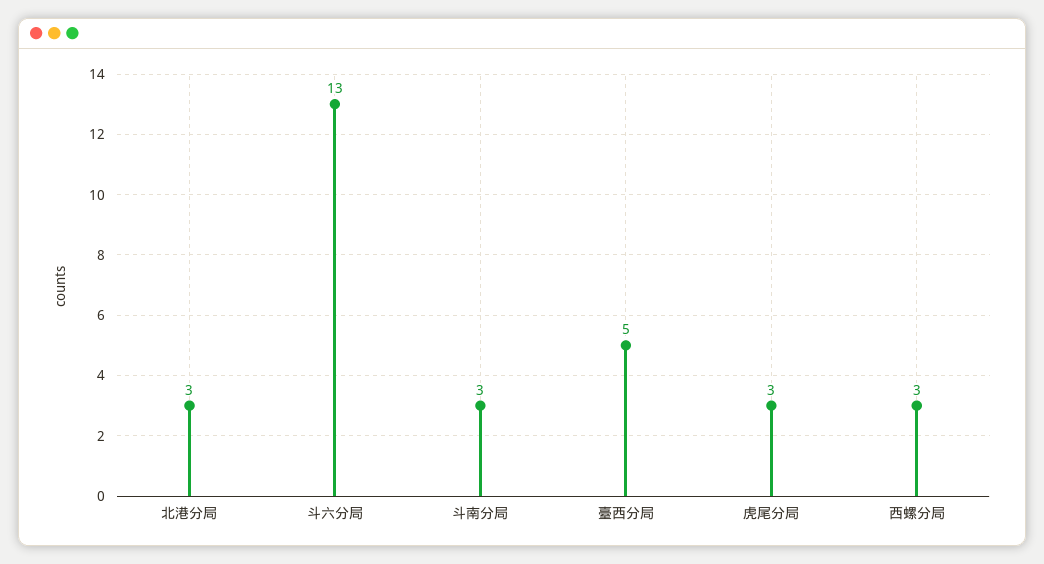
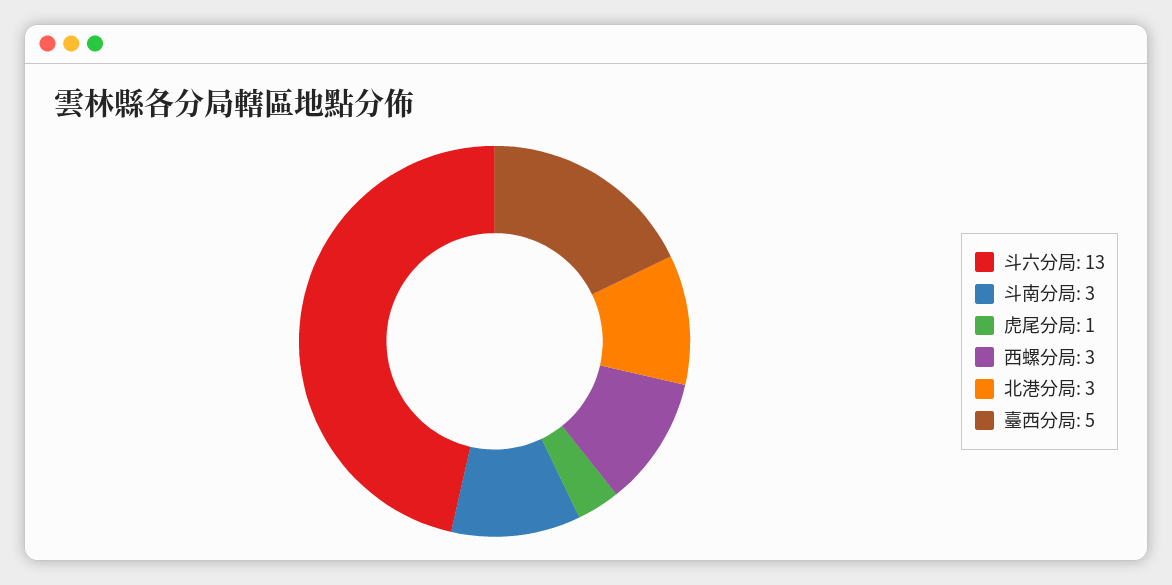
  {
    "北港分局": 3,
    "斗六分局": 13,
    "斗南分局": 3,
    "臺西分局": 5,
-   "虎尾分局": 3,
+   "虎尾分局": 1,
    "西螺分局": 3
  }

